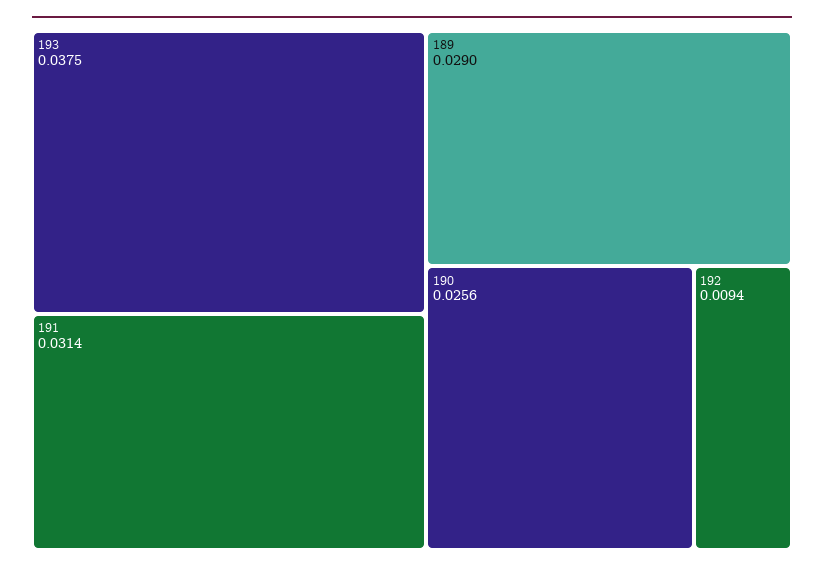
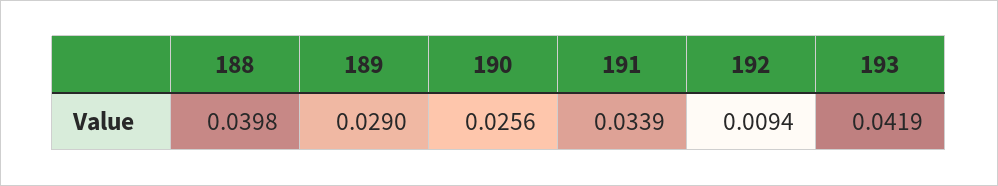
  {
-   "193": 0.0375,
+   "193": 0.0419,
-   "191": 0.0314,
+   "191": 0.0339,
    "189": 0.029,
    "190": 0.0256,
-   "192": 0.0094
+   "192": 0.0094,
+   "188": 0.0398
  }

